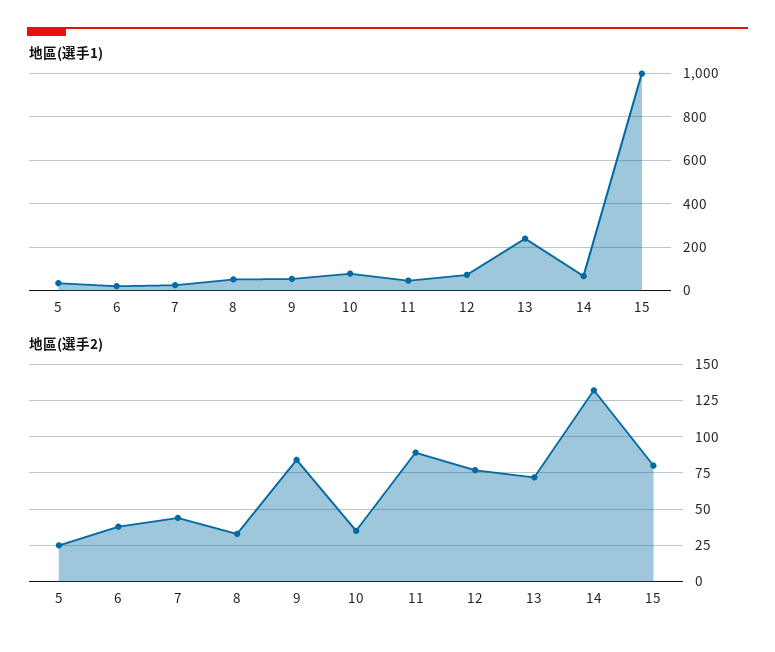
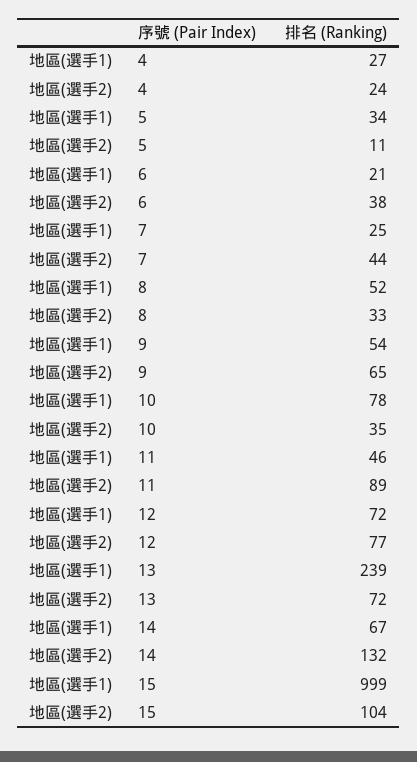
  {
    "地區(選手1)": {
      "5": 34,
      "6": 21,
      "7": 25,
      "8": 52,
      "9": 54,
      "10": 78,
      "11": 46,
      "12": 72,
      "13": 239,
      "14": 67,
-     "15": 999
+     "15": 999,
+     "4": 27
    },
    "地區(選手2)": {
-     "5": 25,
+     "5": 11,
      "6": 38,
      "7": 44,
      "8": 33,
-     "9": 85,
+     "9": 65,
      "10": 35,
      "11": 89,
      "12": 77,
      "13": 72,
      "14": 132,
-     "15": 80
+     "15": 104,
+     "4": 24
    }
  }

